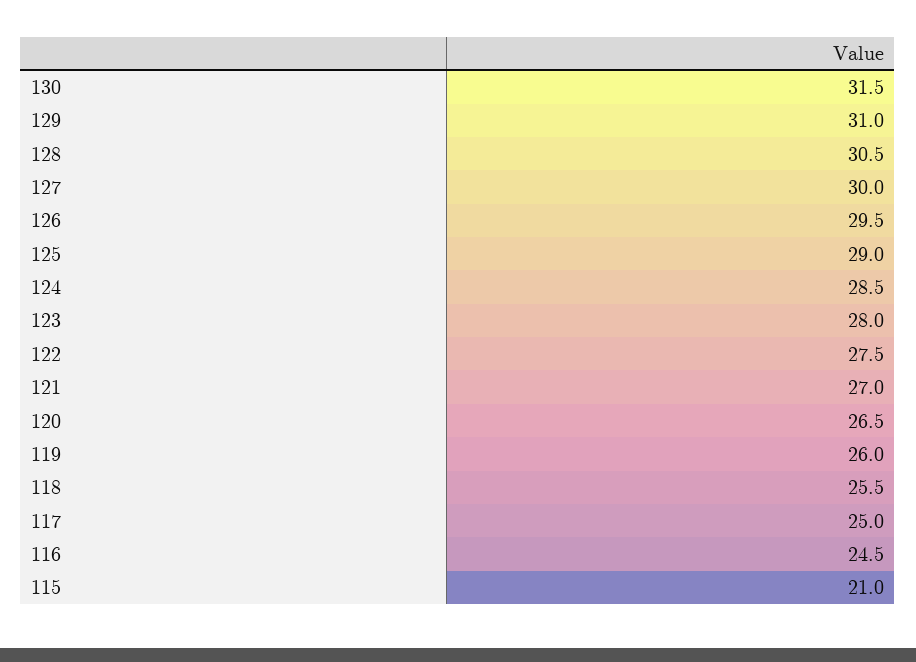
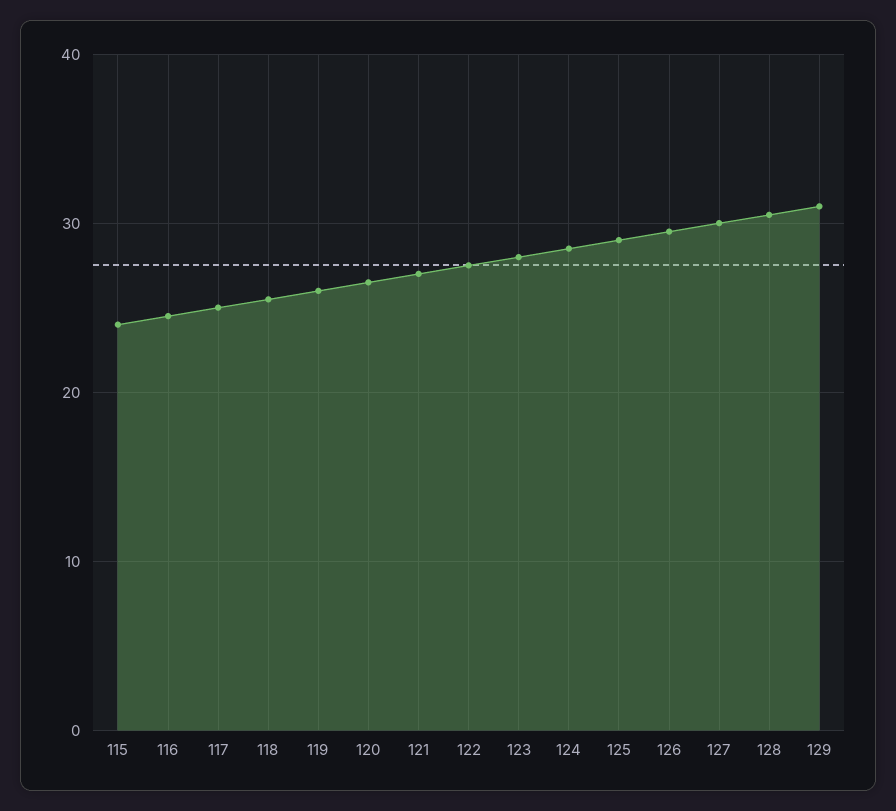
  {
-   "130": 31.5,
    "129": 31,
    "128": 30.5,
    "127": 30,
    "126": 29.5,
    "125": 29,
    "124": 28.5,
    "123": 28,
    "122": 27.5,
    "121": 27,
    "120": 26.5,
    "119": 26,
    "118": 25.5,
    "117": 25,
    "116": 24.5,
-   "115": 21
+   "115": 24
  }

